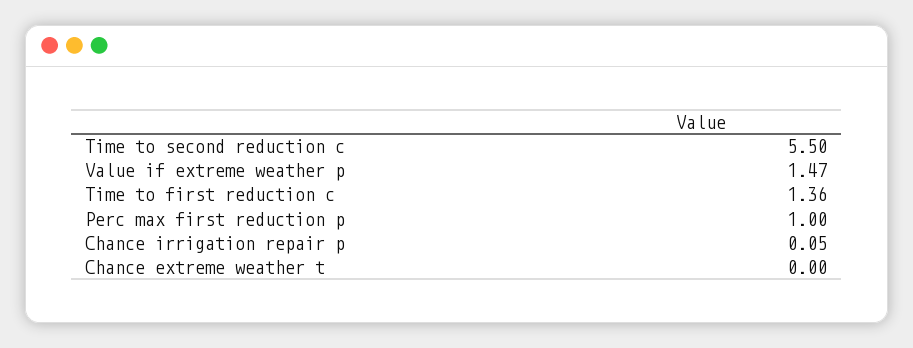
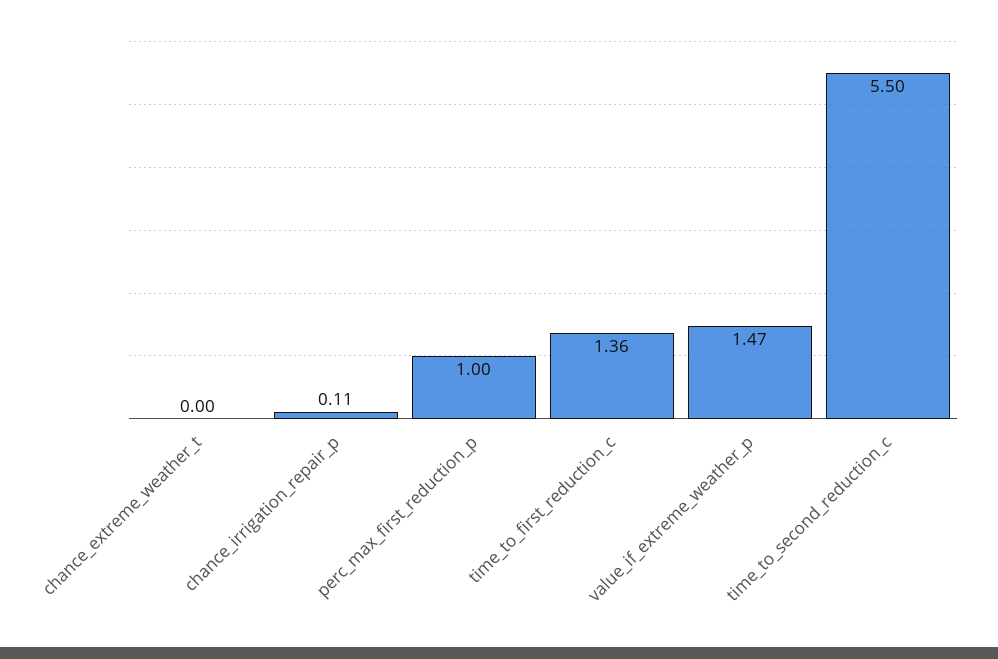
  {
    "Time to second reduction c": 5.5,
    "Value if extreme weather p": 1.47,
    "Time to first reduction c": 1.36,
    "Perc max first reduction p": 1,
-   "Chance irrigation repair p": 0.05,
+   "Chance irrigation repair p": 0.11,
    "Chance extreme weather t": 0
  }

